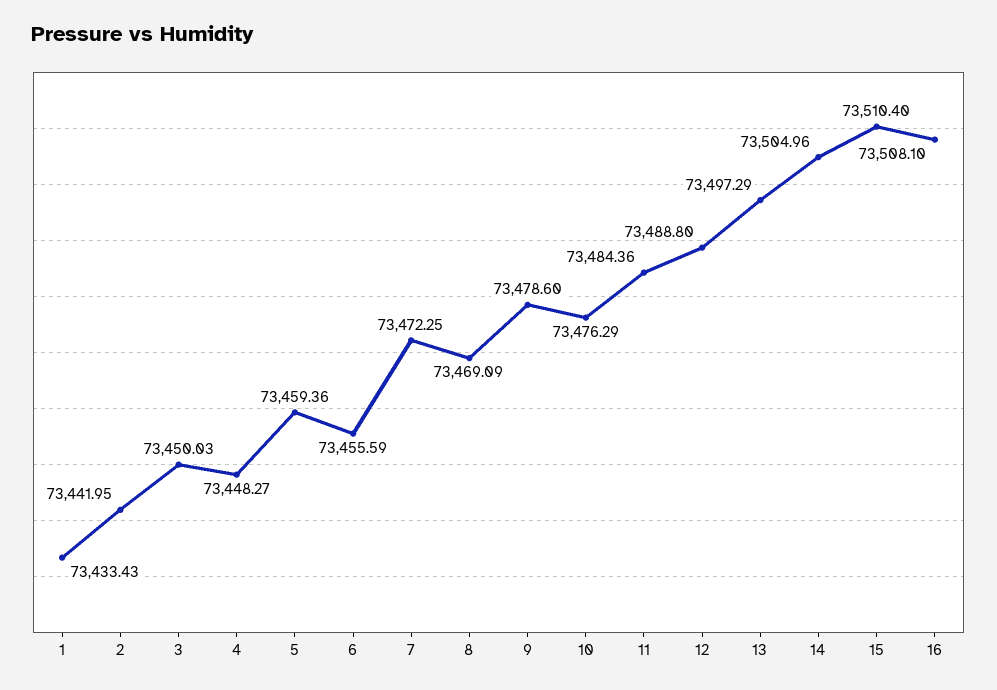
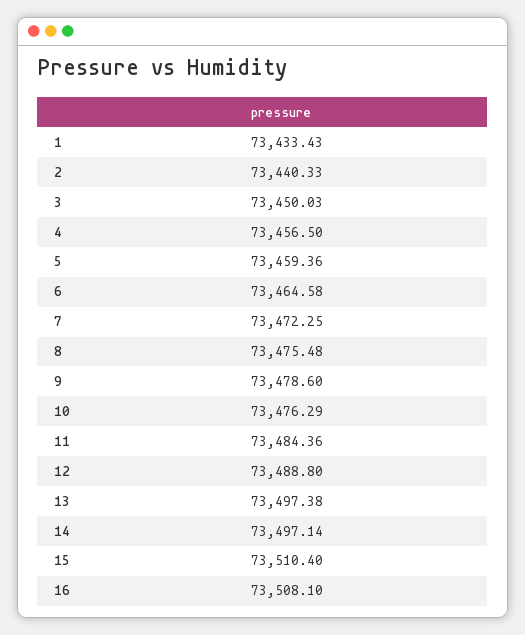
  {
    "1": 73433.43,
-   "2": 73441.95,
+   "2": 73440.33,
    "3": 73450.03,
-   "4": 73448.27,
+   "4": 73456.5,
    "5": 73459.36,
-   "6": 73455.59,
+   "6": 73464.58,
    "7": 73472.25,
-   "8": 73469.09,
+   "8": 73475.48,
    "9": 73478.6,
    "10": 73476.29,
    "11": 73484.36,
    "12": 73488.8,
-   "13": 73497.29,
+   "13": 73497.38,
-   "14": 73504.96,
+   "14": 73497.14,
    "15": 73510.4,
    "16": 73508.1
  }

